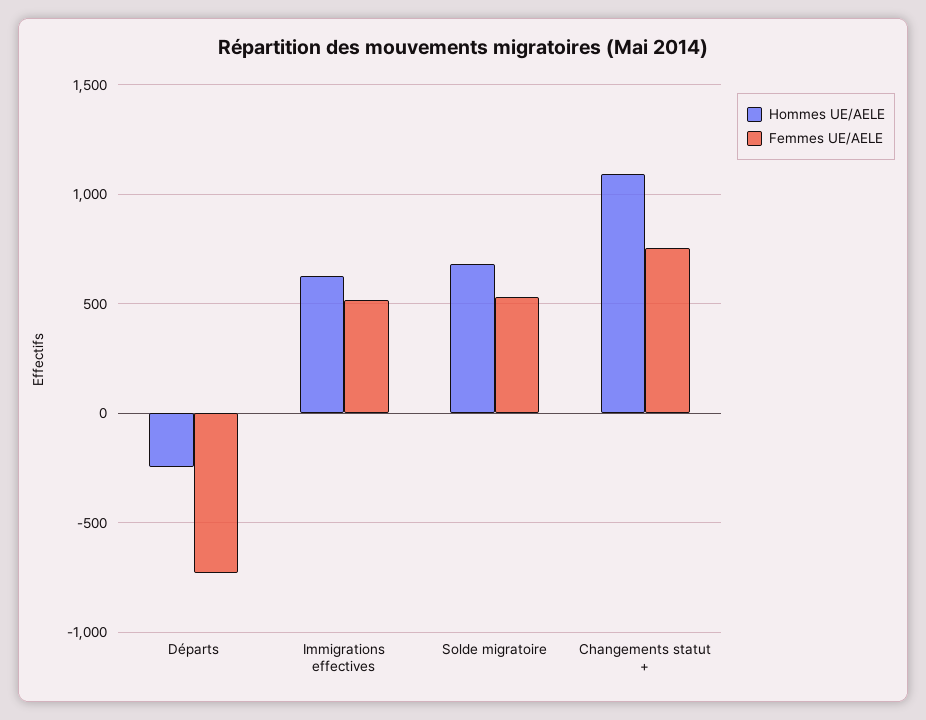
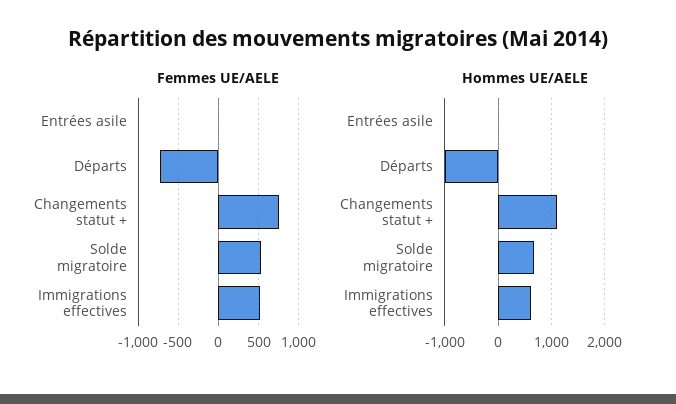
  {
    "Hommes UE/AELE": {
-     "Départs": -250,
+     "Départs": -1000,
      "Immigrations effectives": 650,
      "Solde migratoire": 700,
-     "Changements statut +": 1100
+     "Changements statut +": 1100,
+     "Entrées asile": 0
    },
    "Femmes UE/AELE": {
      "Départs": -750,
      "Immigrations effectives": 500,
      "Solde migratoire": 550,
-     "Changements statut +": 750
+     "Changements statut +": 750,
+     "Entrées asile": 0
    }
  }

